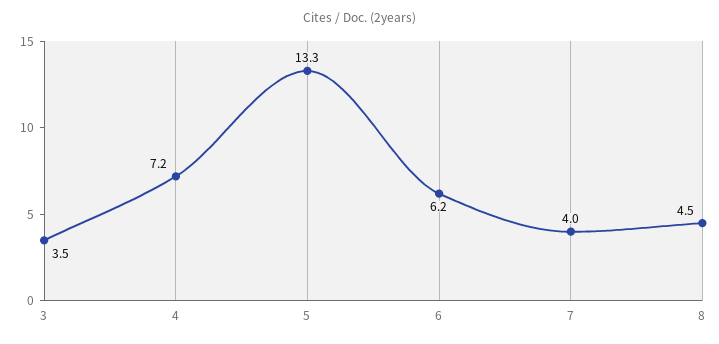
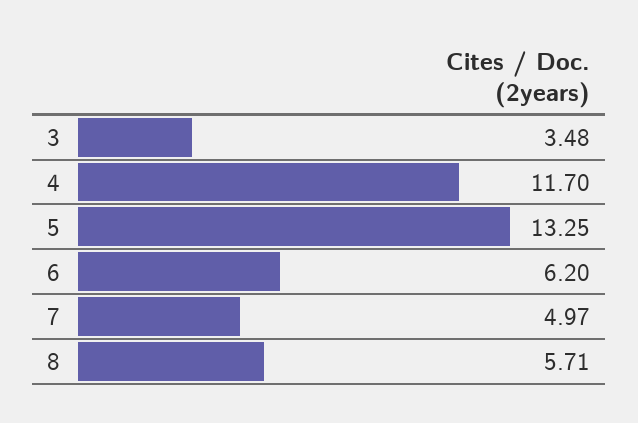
  {
    "3": 3.48,
-   "4": 7.2,
+   "4": 11.7,
    "5": 13.25,
    "6": 6.2,
-   "7": 4,
+   "7": 4.97,
-   "8": 4.5
+   "8": 5.71
  }

